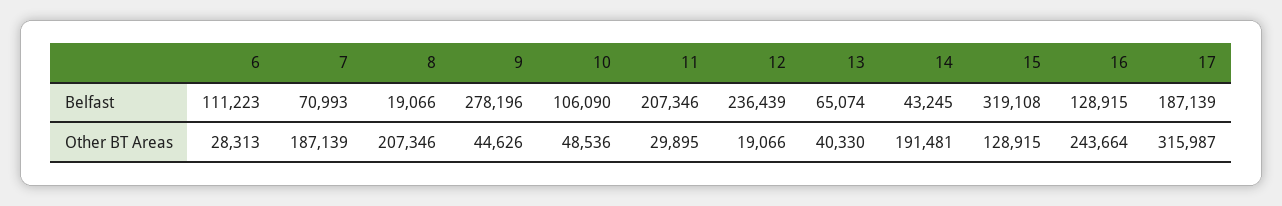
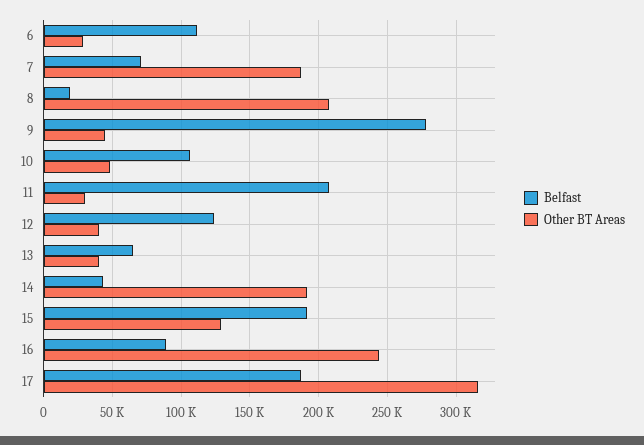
  {
    "Belfast": {
      "6": 111223,
      "7": 70993,
      "8": 19066,
      "9": 278196,
      "10": 106090,
      "11": 207346,
-     "12": 236439,
+     "12": 125000,
      "13": 65074,
      "14": 43245,
-     "15": 319108,
+     "15": 190000,
-     "16": 128915,
+     "16": 90000,
      "17": 187139
    },
    "Other BT Areas": {
      "6": 28313,
      "7": 187139,
      "8": 207346,
      "9": 44626,
      "10": 48536,
      "11": 29895,
-     "12": 19066,
+     "12": 40000,
      "13": 40330,
      "14": 191481,
      "15": 128915,
      "16": 243664,
      "17": 315987
    }
  }

